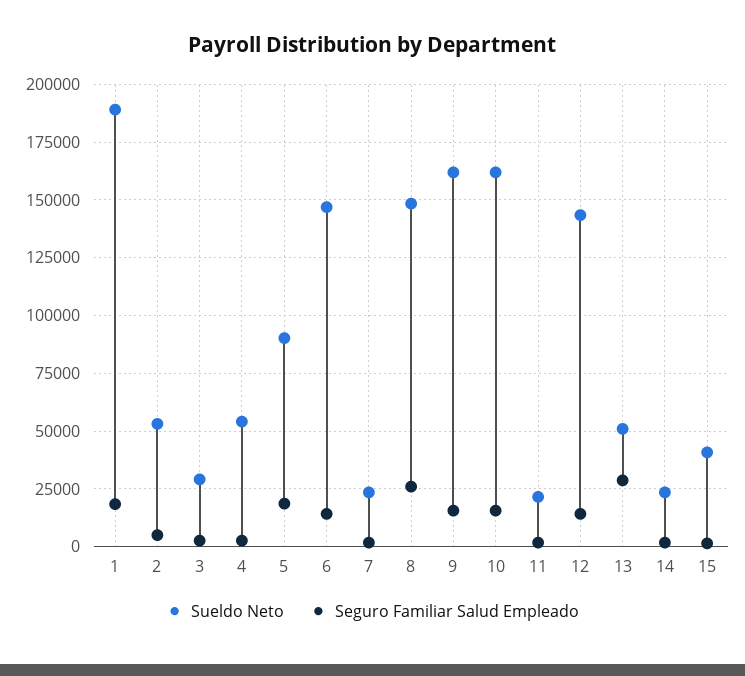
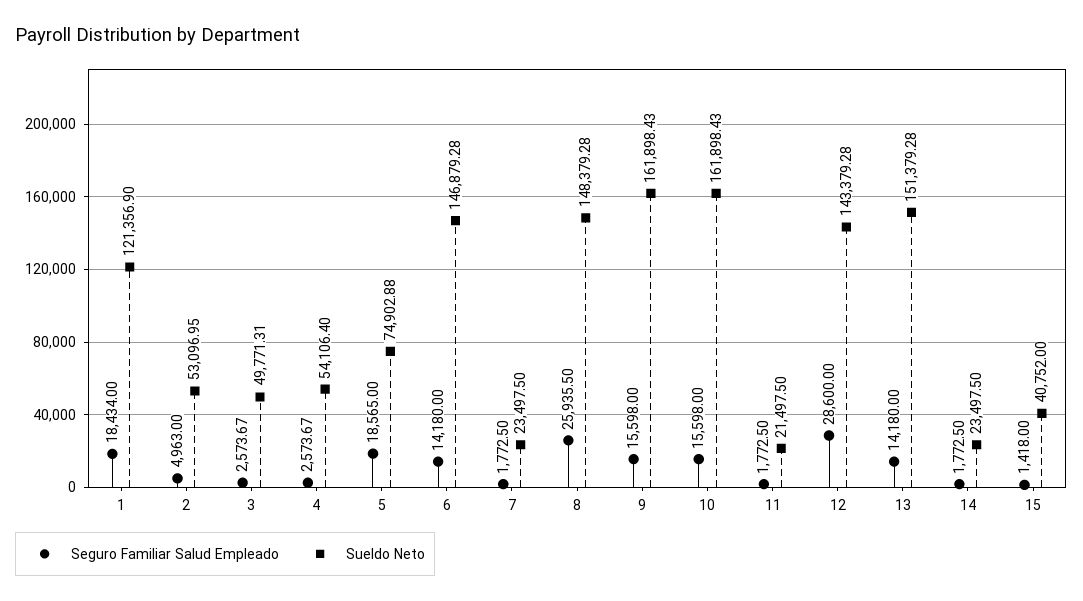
  {
    "Sueldo Neto": {
-     "1": 190000,
+     "1": 121356.9,
      "2": 53096.95,
-     "3": 30000,
+     "3": 49771.31,
      "4": 54106.4,
-     "5": 90000,
+     "5": 74902.88,
      "6": 146879.28,
      "7": 23497.5,
      "8": 148379.28,
      "9": 161898.43,
      "10": 161898.43,
      "11": 21497.5,
      "12": 143379.28,
-     "13": 50000,
+     "13": 151379.28,
      "14": 23497.5,
      "15": 40752
    },
    "Seguro Familiar Salud Empleado": {
      "1": 18434,
      "2": 4963,
      "3": 2573.67,
      "4": 2573.67,
      "5": 18565,
      "6": 14180,
      "7": 1772.5,
      "8": 25935.5,
      "9": 15598,
      "10": 15598,
      "11": 1772.5,
-     "12": 15000,
+     "12": 28600,
-     "13": 30000,
+     "13": 14180,
      "14": 1772.5,
      "15": 1418
    }
  }

